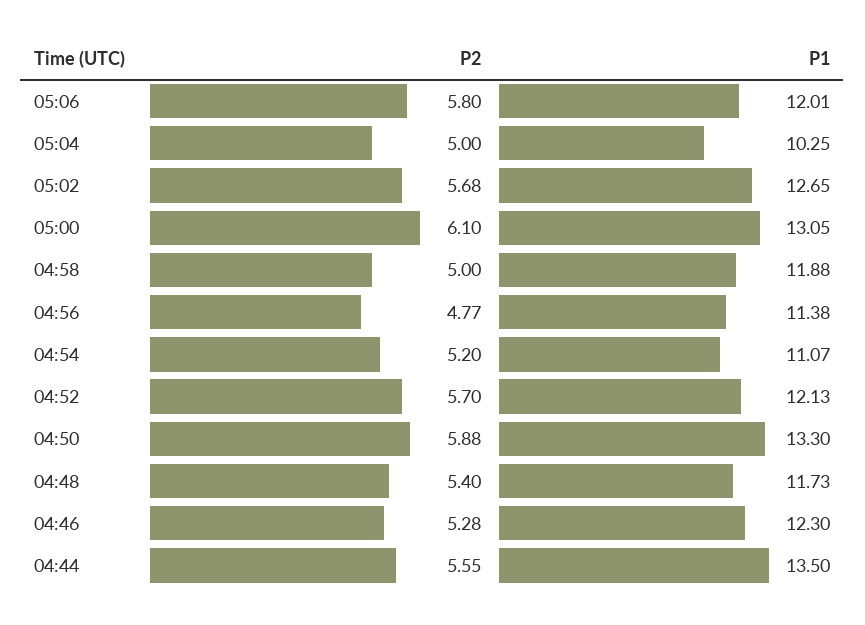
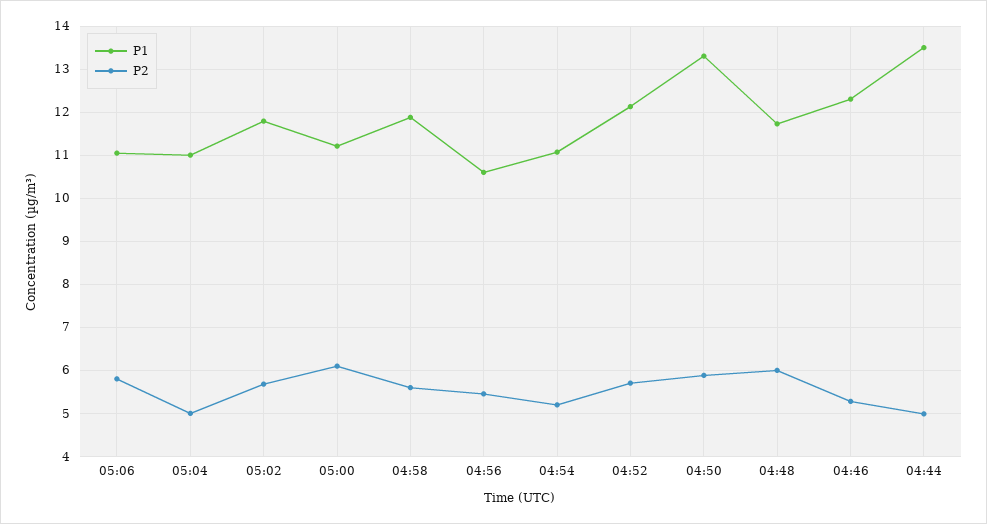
  {
    "P2": {
      "05:06": 5.8,
      "05:04": 5,
      "05:02": 5.68,
      "05:00": 6.1,
-     "04:58": 5,
+     "04:58": 5.6,
-     "04:56": 4.77,
+     "04:56": 5.4,
      "04:54": 5.2,
      "04:52": 5.7,
      "04:50": 5.88,
-     "04:48": 5.4,
+     "04:48": 6,
      "04:46": 5.28,
-     "04:44": 5.55
+     "04:44": 5
    },
    "P1": {
-     "05:06": 12.01,
+     "05:06": 11,
-     "05:04": 10.25,
+     "05:04": 11,
-     "05:02": 12.65,
+     "05:02": 11.8,
-     "05:00": 13.05,
+     "05:00": 11.2,
      "04:58": 11.88,
-     "04:56": 11.38,
+     "04:56": 10.6,
      "04:54": 11.07,
      "04:52": 12.13,
      "04:50": 13.3,
      "04:48": 11.73,
      "04:46": 12.3,
      "04:44": 13.5
    }
  }

